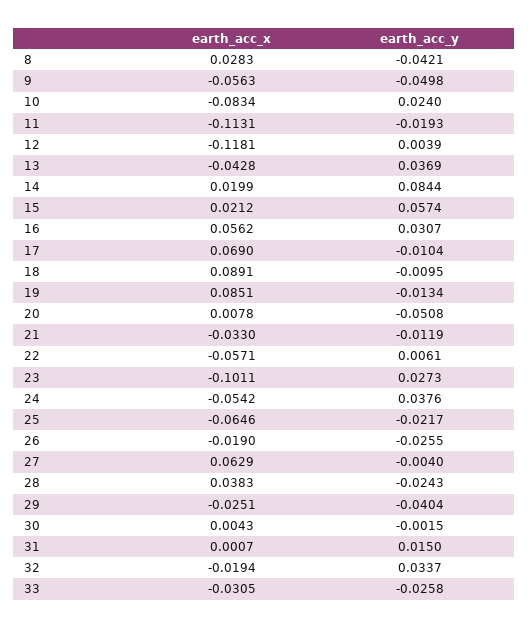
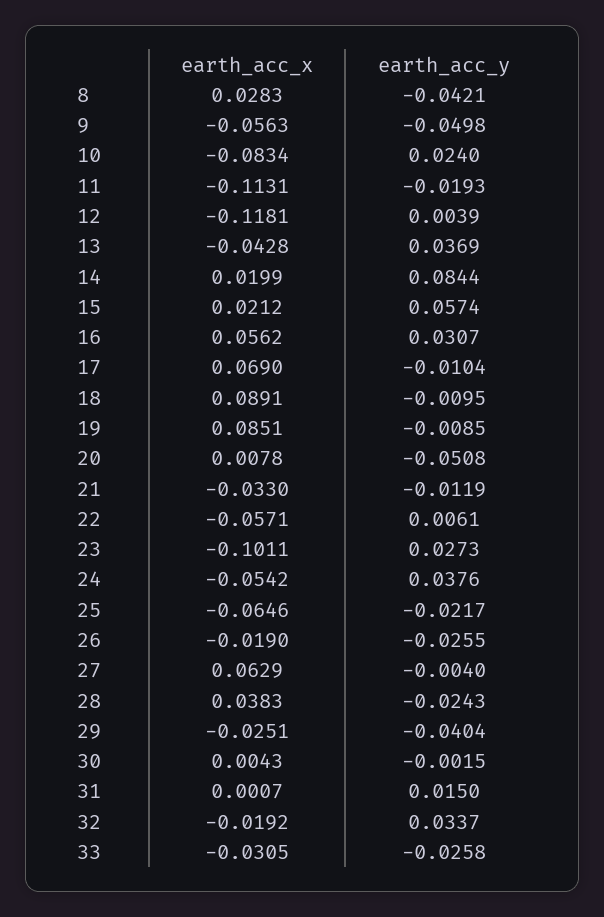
  {
    "earth_acc_x": {
      "8": 0.0283,
      "9": -0.0563,
      "10": -0.0834,
      "11": -0.1131,
      "12": -0.1181,
      "13": -0.0428,
      "14": 0.0199,
      "15": 0.0212,
      "16": 0.0562,
      "17": 0.069,
      "18": 0.0891,
      "19": 0.0851,
      "20": 0.0078,
      "21": -0.033,
      "22": -0.0571,
      "23": -0.1011,
      "24": -0.0542,
      "25": -0.0646,
      "26": -0.019,
      "27": 0.0629,
      "28": 0.0383,
      "29": -0.0251,
      "30": 0.0043,
      "31": 0.0007,
-     "32": -0.0194,
+     "32": -0.0192,
      "33": -0.0305
    },
    "earth_acc_y": {
      "8": -0.0421,
      "9": -0.0498,
      "10": 0.024,
      "11": -0.0193,
      "12": 0.0039,
      "13": 0.0369,
      "14": 0.0844,
      "15": 0.0574,
      "16": 0.0307,
      "17": -0.0104,
      "18": -0.0095,
-     "19": -0.0134,
+     "19": -0.0085,
      "20": -0.0508,
      "21": -0.0119,
      "22": 0.0061,
      "23": 0.0273,
      "24": 0.0376,
      "25": -0.0217,
      "26": -0.0255,
      "27": -0.004,
      "28": -0.0243,
      "29": -0.0404,
      "30": -0.0015,
      "31": 0.015,
      "32": 0.0337,
      "33": -0.0258
    }
  }

